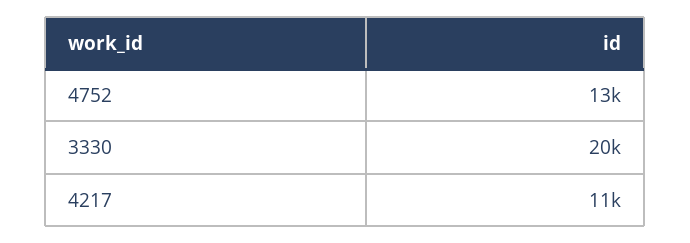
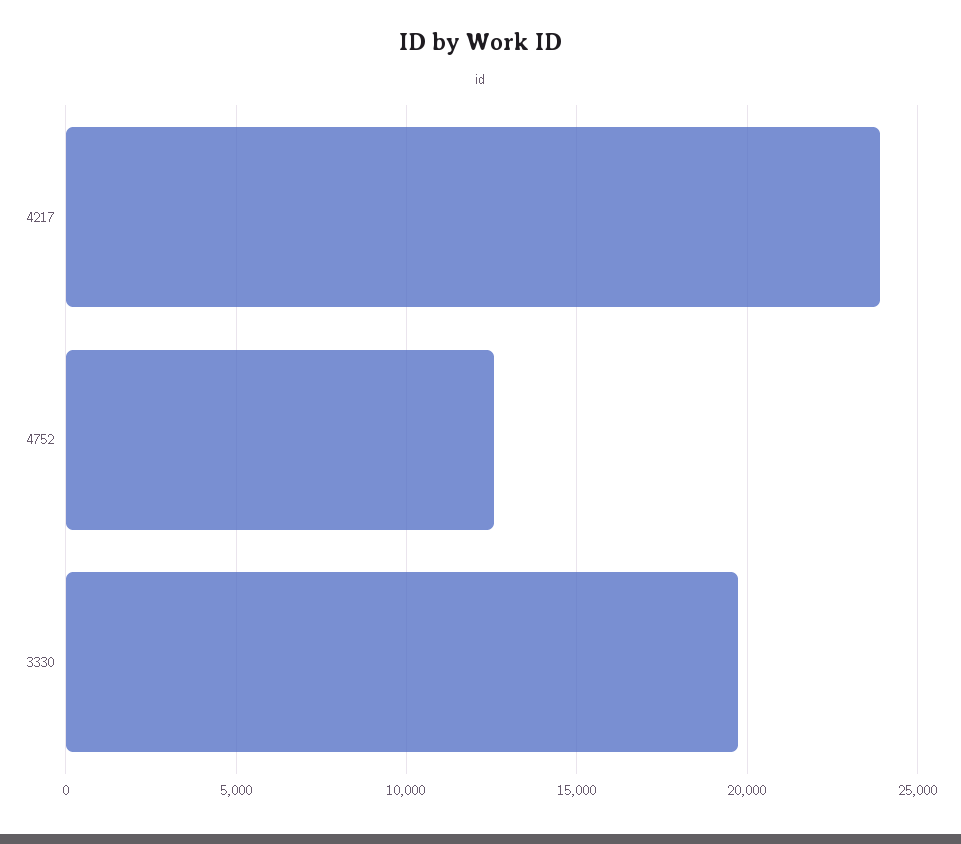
  {
    "4752": 13000,
    "3330": 20000,
-   "4217": 11000
+   "4217": 24000
  }

